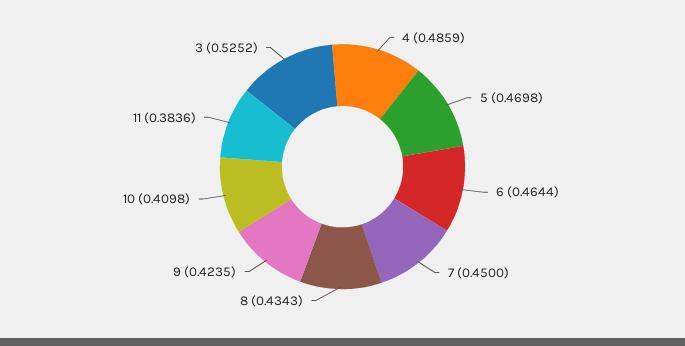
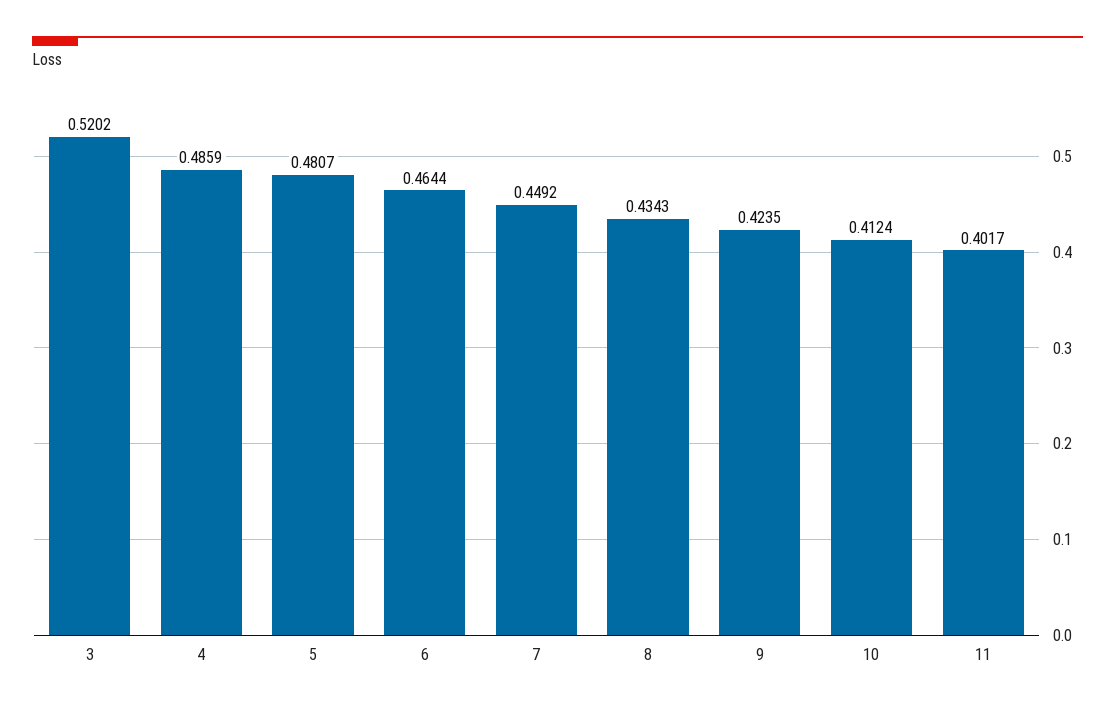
  {
    "4": 0.4859,
-   "5": 0.4698,
+   "5": 0.4807,
    "6": 0.4644,
-   "7": 0.45,
+   "7": 0.4492,
    "8": 0.4343,
    "9": 0.4235,
-   "10": 0.4098,
+   "10": 0.4124,
-   "11": 0.3836,
+   "11": 0.4017,
-   "3": 0.5252
+   "3": 0.5202
  }

